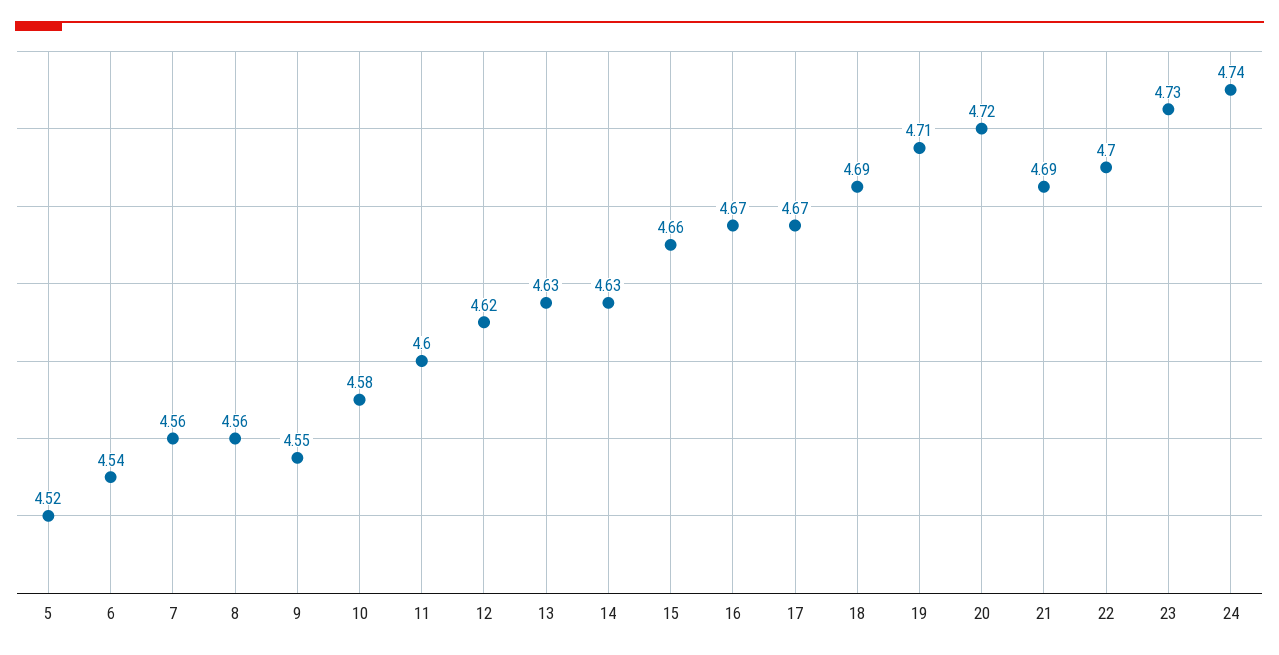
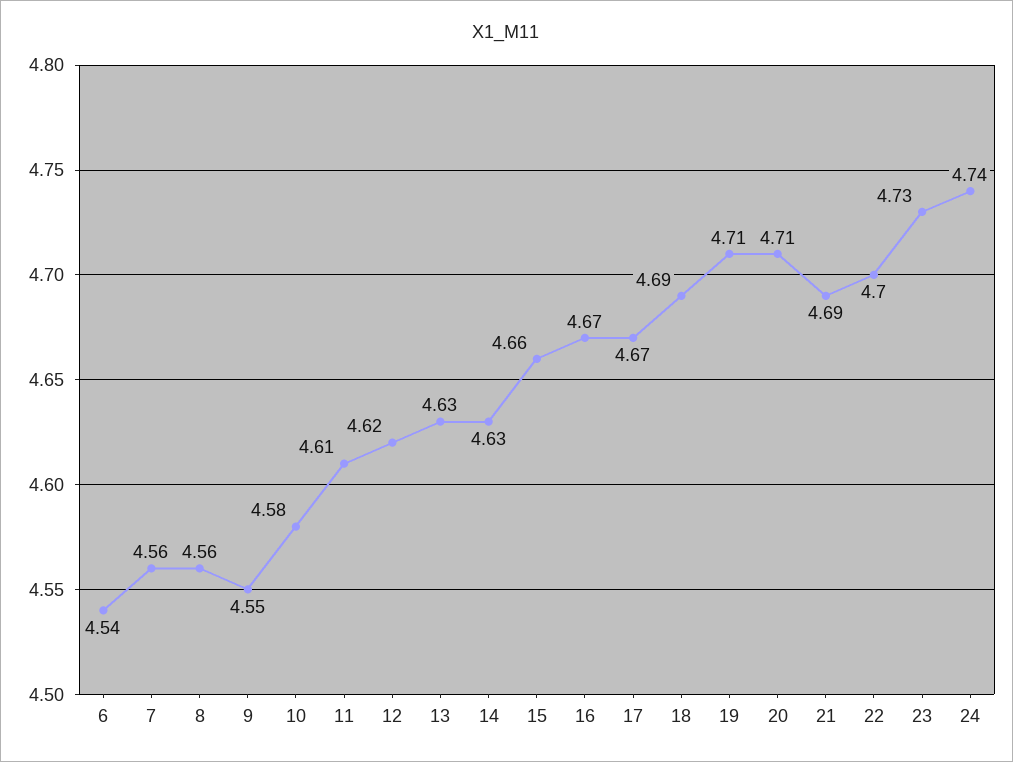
  {
-   "5": 4.52,
    "6": 4.54,
    "7": 4.56,
    "8": 4.56,
    "9": 4.55,
    "10": 4.58,
-   "11": 4.6,
+   "11": 4.61,
    "12": 4.62,
    "13": 4.63,
    "14": 4.63,
    "15": 4.66,
    "16": 4.67,
    "17": 4.67,
    "18": 4.69,
    "19": 4.71,
-   "20": 4.72,
+   "20": 4.71,
    "21": 4.69,
    "22": 4.7,
    "23": 4.73,
    "24": 4.74
  }

